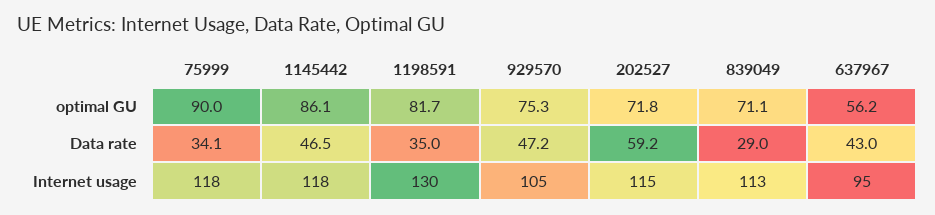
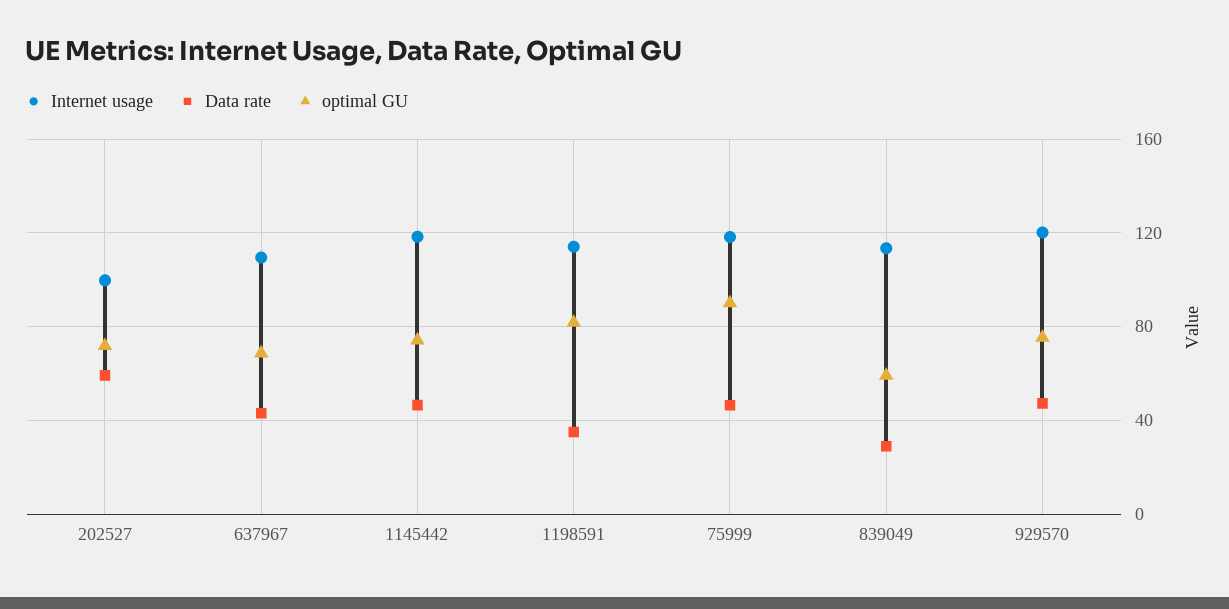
  {
    "optimal GU": {
      "75999": 90,
-     "1145442": 86.1,
+     "1145442": 75,
      "1198591": 81.7,
      "929570": 75.3,
      "202527": 71.8,
-     "839049": 71.1,
+     "839049": 60,
-     "637967": 56.2
+     "637967": 70
    },
    "Data rate": {
-     "75999": 34.1,
+     "75999": 45,
      "1145442": 46.5,
      "1198591": 35,
      "929570": 47.2,
      "202527": 59.2,
      "839049": 29,
      "637967": 43
    },
    "Internet usage": {
      "75999": 118,
      "1145442": 118,
-     "1198591": 130,
+     "1198591": 115,
-     "929570": 105,
+     "929570": 120,
-     "202527": 115,
+     "202527": 100,
      "839049": 113,
-     "637967": 95
+     "637967": 110
    }
  }

